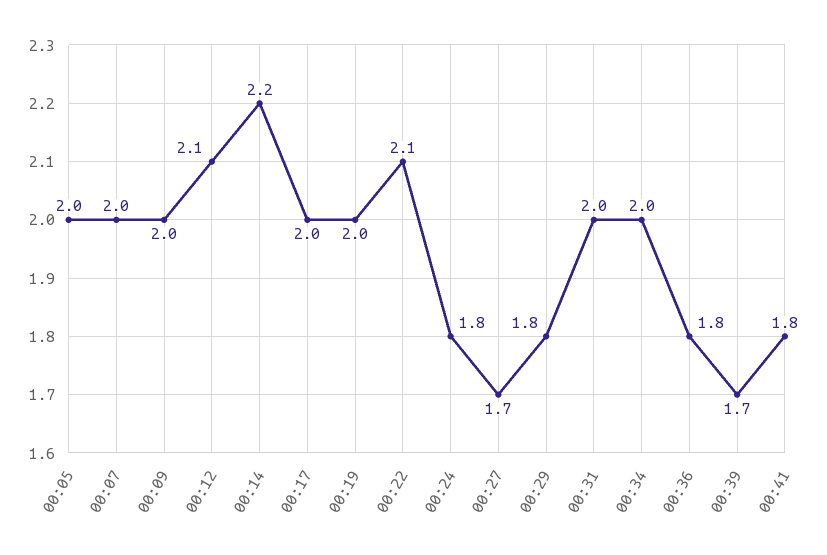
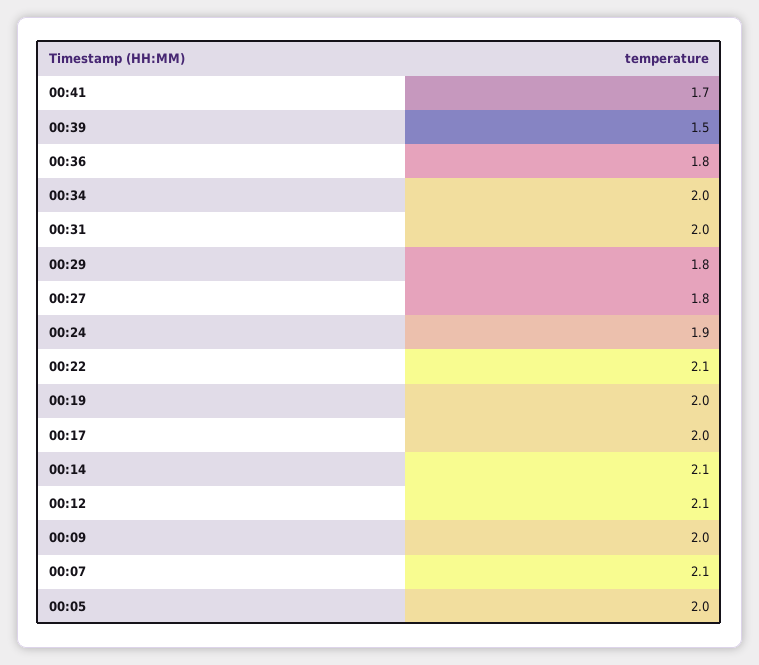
  {
    "00:05": 2,
-   "00:07": 2,
+   "00:07": 2.1,
    "00:09": 2,
    "00:12": 2.1,
-   "00:14": 2.2,
+   "00:14": 2.1,
    "00:17": 2,
    "00:19": 2,
    "00:22": 2.1,
-   "00:24": 1.8,
+   "00:24": 1.9,
-   "00:27": 1.7,
+   "00:27": 1.8,
    "00:29": 1.8,
    "00:31": 2,
    "00:34": 2,
    "00:36": 1.8,
-   "00:39": 1.7,
+   "00:39": 1.5,
-   "00:41": 1.8
+   "00:41": 1.7
  }

